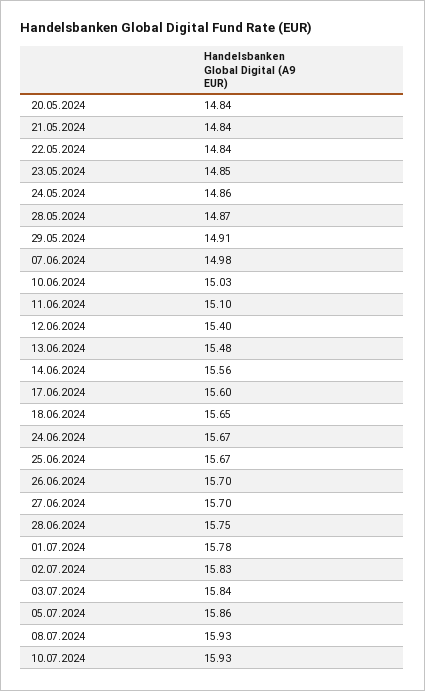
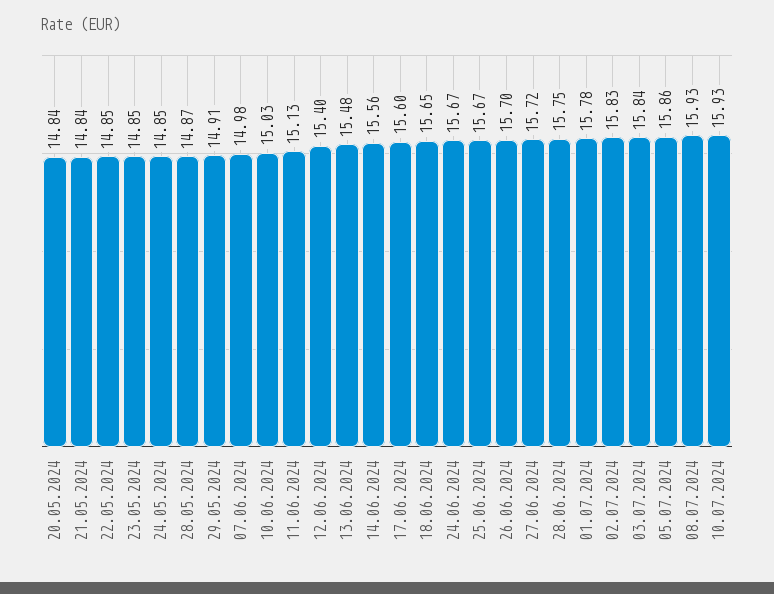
  {
    "20.05.2024": 14.84,
    "21.05.2024": 14.84,
-   "22.05.2024": 14.84,
+   "22.05.2024": 14.85,
    "23.05.2024": 14.85,
-   "24.05.2024": 14.86,
+   "24.05.2024": 14.85,
    "28.05.2024": 14.87,
    "29.05.2024": 14.91,
    "07.06.2024": 14.98,
    "10.06.2024": 15.03,
-   "11.06.2024": 15.1,
+   "11.06.2024": 15.13,
    "12.06.2024": 15.4,
    "13.06.2024": 15.48,
    "14.06.2024": 15.56,
    "17.06.2024": 15.6,
    "18.06.2024": 15.65,
    "24.06.2024": 15.67,
    "25.06.2024": 15.67,
    "26.06.2024": 15.7,
-   "27.06.2024": 15.7,
+   "27.06.2024": 15.72,
    "28.06.2024": 15.75,
    "01.07.2024": 15.78,
    "02.07.2024": 15.83,
    "03.07.2024": 15.84,
    "05.07.2024": 15.86,
    "08.07.2024": 15.93,
    "10.07.2024": 15.93
  }

